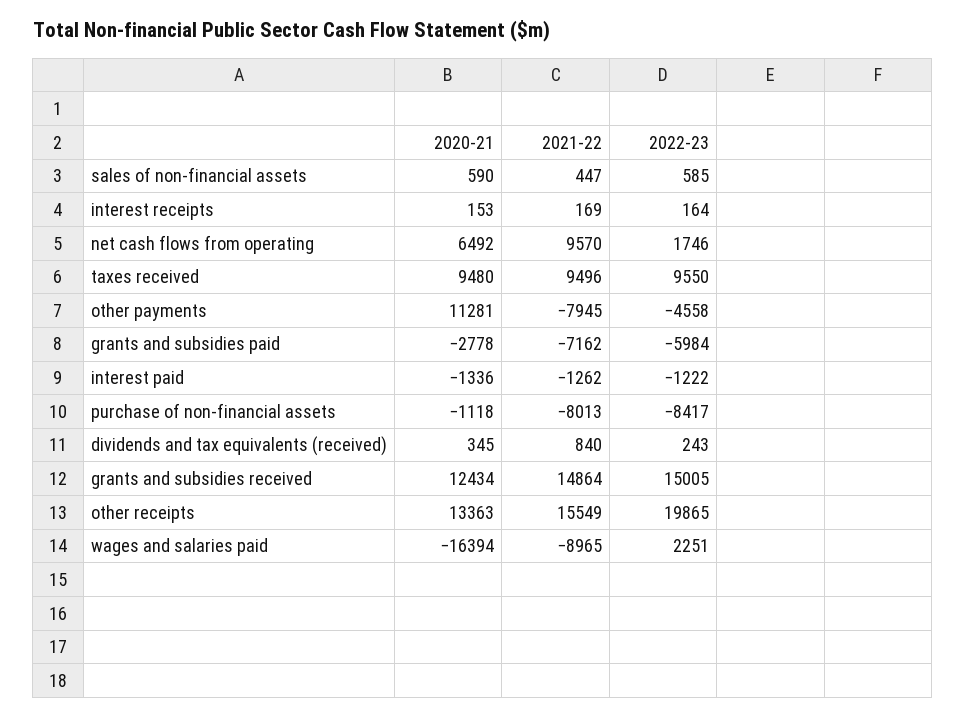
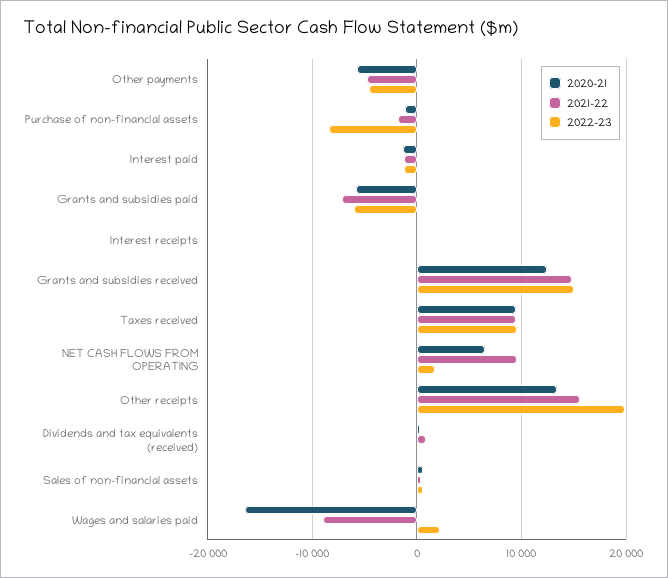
  {
    "2020-21": {
      "sales of non-financial assets": 590,
      "interest receipts": 153,
      "net cash flows from operating": 6492,
      "taxes received": 9480,
-     "other payments": 11281,
+     "other payments": -6000,
-     "grants and subsidies paid": -2778,
+     "grants and subsidies paid": -6000,
      "interest paid": -1336,
      "purchase of non-financial assets": -1118,
      "dividends and tax equivalents (received)": 345,
      "grants and subsidies received": 12434,
      "other receipts": 13363,
      "wages and salaries paid": -16394
    },
    "2021-22": {
      "sales of non-financial assets": 447,
      "interest receipts": 169,
      "net cash flows from operating": 9570,
      "taxes received": 9496,
-     "other payments": -7945,
+     "other payments": -5000,
      "grants and subsidies paid": -7162,
      "interest paid": -1262,
-     "purchase of non-financial assets": -8013,
+     "purchase of non-financial assets": -2000,
      "dividends and tax equivalents (received)": 840,
      "grants and subsidies received": 14864,
      "other receipts": 15549,
      "wages and salaries paid": -8965
    },
    "2022-23": {
      "sales of non-financial assets": 585,
      "interest receipts": 164,
      "net cash flows from operating": 1746,
      "taxes received": 9550,
      "other payments": -4558,
      "grants and subsidies paid": -5984,
      "interest paid": -1222,
      "purchase of non-financial assets": -8417,
      "dividends and tax equivalents (received)": 243,
      "grants and subsidies received": 15005,
      "other receipts": 19865,
      "wages and salaries paid": 2251
    }
  }

